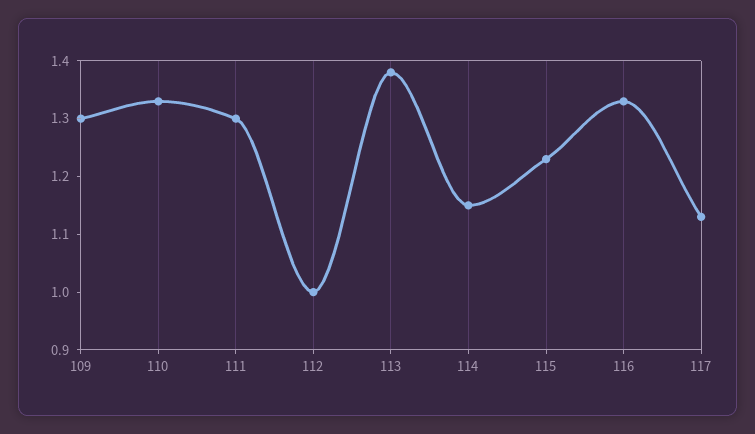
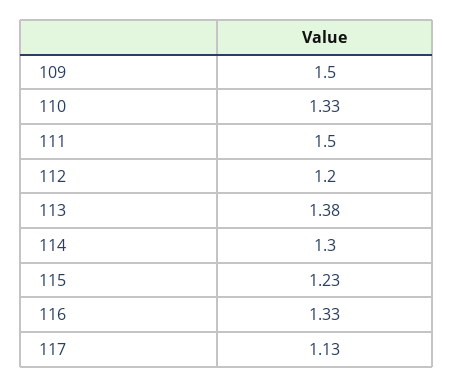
  {
-   "109": 1.3,
+   "109": 1.5,
    "110": 1.33,
-   "111": 1.3,
+   "111": 1.5,
-   "112": 1,
+   "112": 1.2,
    "113": 1.38,
-   "114": 1.15,
+   "114": 1.3,
    "115": 1.23,
    "116": 1.33,
    "117": 1.13
  }

